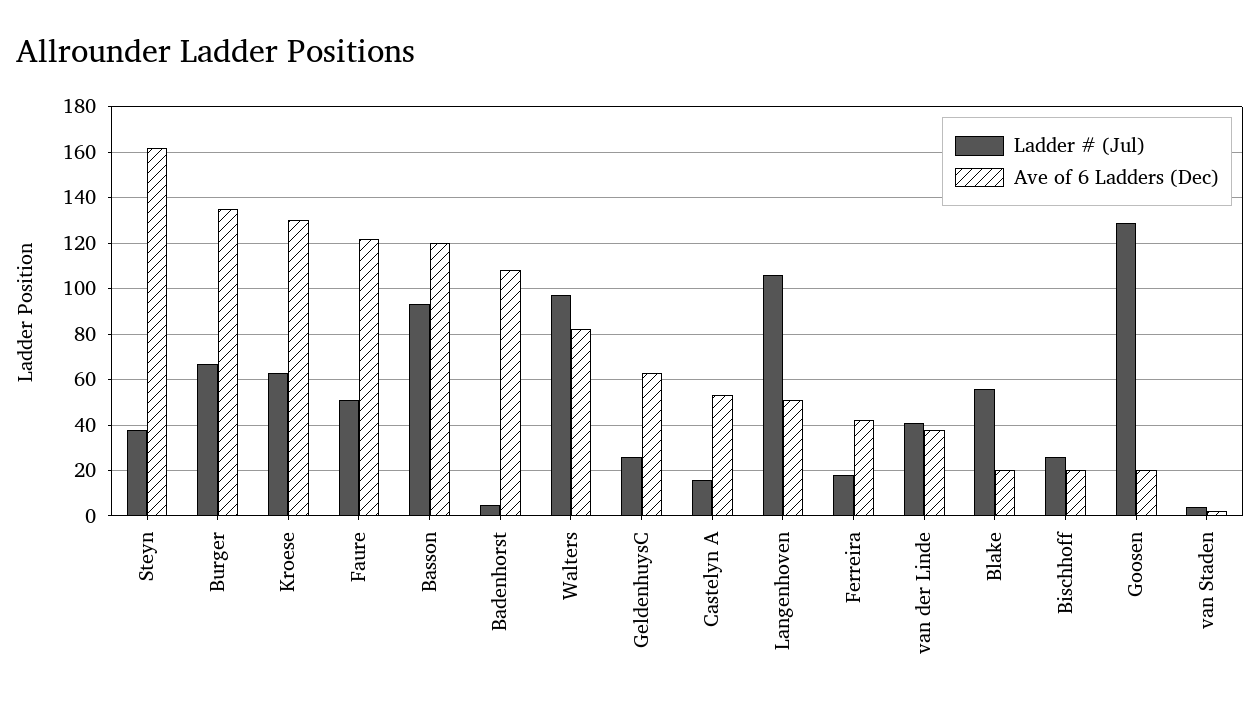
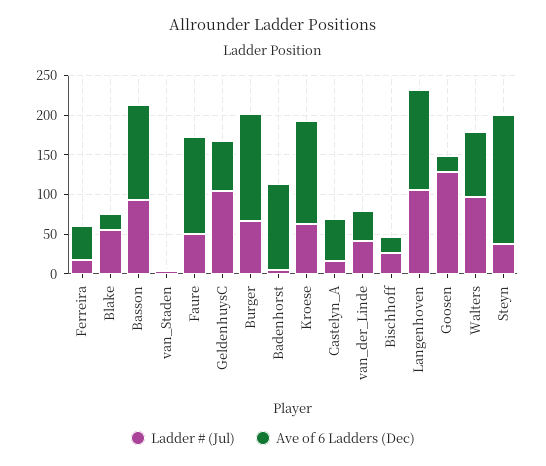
  {
    "Ladder # (Jul)": {
      "Steyn": 40,
      "Burger": 65,
      "Kroese": 65,
      "Faure": 50,
      "Basson": 95,
      "Badenhorst": 5,
      "Walters": 95,
-     "GeldenhuysC": 25,
+     "GeldenhuysC": 100,
      "Castelyn A": 15,
      "Langenhoven": 105,
      "Ferreira": 20,
      "van der Linde": 40,
      "Blake": 55,
      "Bischhoff": 25,
      "Goosen": 130,
      "van Staden": 5
    },
    "Ave of 6 Ladders (Dec)": {
      "Steyn": 160,
      "Burger": 135,
      "Kroese": 130,
      "Faure": 120,
      "Basson": 120,
      "Badenhorst": 110,
      "Walters": 80,
      "GeldenhuysC": 65,
      "Castelyn A": 55,
-     "Langenhoven": 50,
+     "Langenhoven": 125,
      "Ferreira": 40,
      "van der Linde": 40,
      "Blake": 20,
      "Bischhoff": 20,
      "Goosen": 20,
      "van Staden": 0
    }
  }

